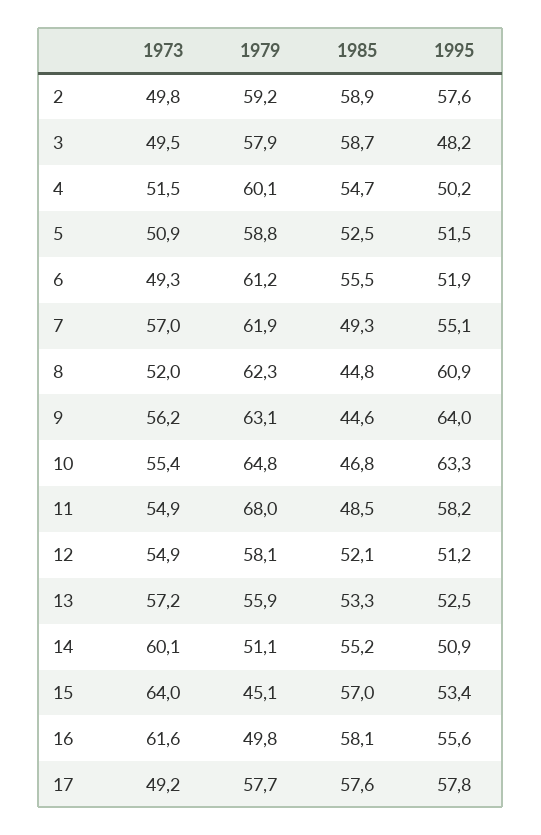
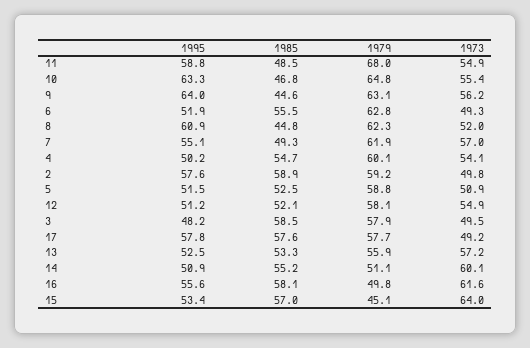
  {
    "1973": {
      "2": 49.8,
      "3": 49.5,
-     "4": 51.5,
+     "4": 54.1,
      "5": 50.9,
      "6": 49.3,
      "7": 57,
      "8": 52,
      "9": 56.2,
      "10": 55.4,
      "11": 54.9,
      "12": 54.9,
      "13": 57.2,
      "14": 60.1,
      "15": 64,
      "16": 61.6,
      "17": 49.2
    },
    "1979": {
      "2": 59.2,
      "3": 57.9,
      "4": 60.1,
      "5": 58.8,
-     "6": 61.2,
+     "6": 62.8,
      "7": 61.9,
      "8": 62.3,
      "9": 63.1,
      "10": 64.8,
      "11": 68,
      "12": 58.1,
      "13": 55.9,
      "14": 51.1,
      "15": 45.1,
      "16": 49.8,
      "17": 57.7
    },
    "1985": {
      "2": 58.9,
-     "3": 58.7,
+     "3": 58.5,
      "4": 54.7,
      "5": 52.5,
      "6": 55.5,
      "7": 49.3,
      "8": 44.8,
      "9": 44.6,
      "10": 46.8,
      "11": 48.5,
      "12": 52.1,
      "13": 53.3,
      "14": 55.2,
      "15": 57,
      "16": 58.1,
      "17": 57.6
    },
    "1995": {
      "2": 57.6,
      "3": 48.2,
      "4": 50.2,
      "5": 51.5,
      "6": 51.9,
      "7": 55.1,
      "8": 60.9,
      "9": 64,
      "10": 63.3,
-     "11": 58.2,
+     "11": 58.8,
      "12": 51.2,
      "13": 52.5,
      "14": 50.9,
      "15": 53.4,
      "16": 55.6,
      "17": 57.8
    }
  }

